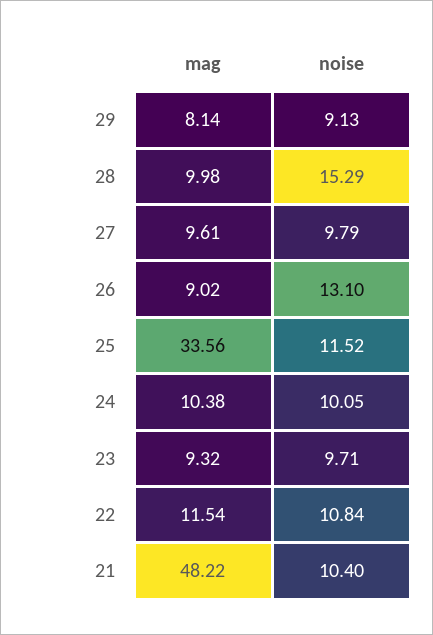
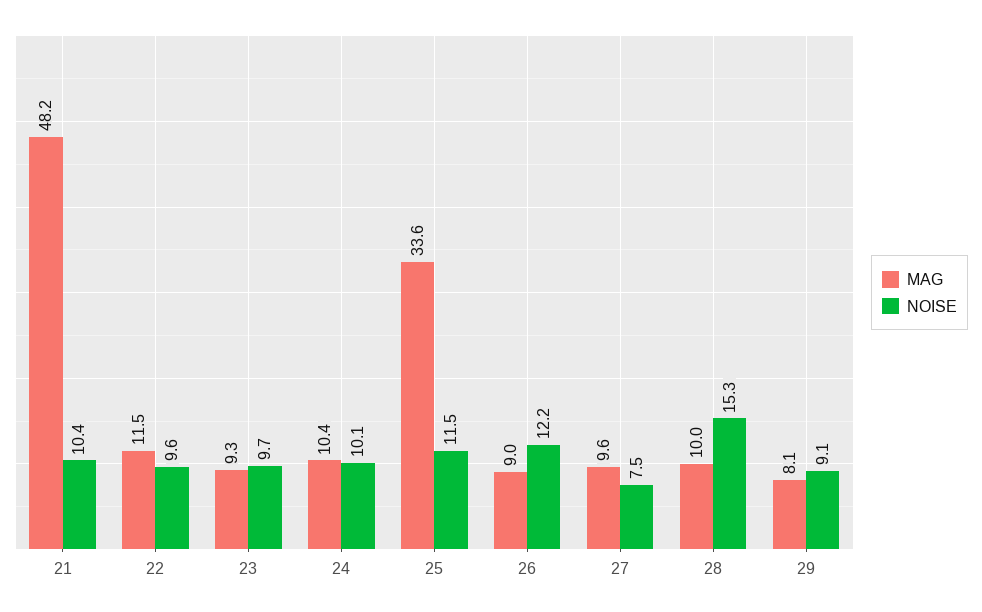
  {
    "mag": {
      "29": 8.14,
      "28": 9.98,
      "27": 9.61,
      "26": 9.02,
      "25": 33.56,
      "24": 10.38,
      "23": 9.32,
      "22": 11.54,
      "21": 48.22
    },
    "noise": {
      "29": 9.13,
      "28": 15.29,
-     "27": 9.79,
+     "27": 7.5,
-     "26": 13.1,
+     "26": 12.2,
      "25": 11.52,
      "24": 10.05,
      "23": 9.71,
-     "22": 10.84,
+     "22": 9.6,
      "21": 10.4
    }
  }

